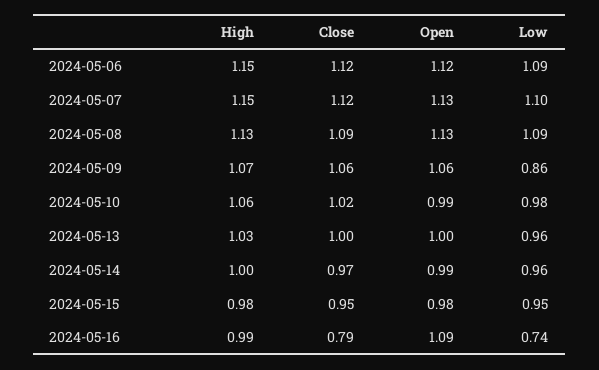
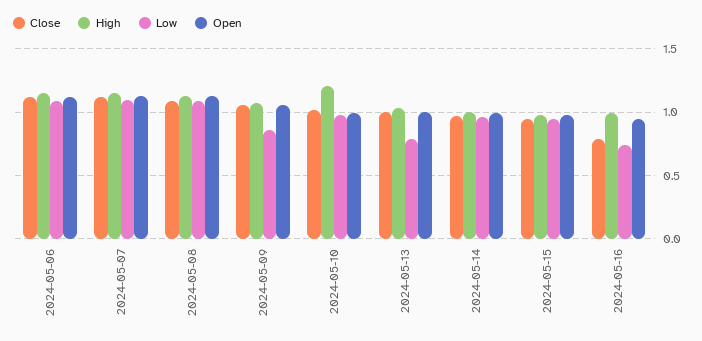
  {
    "High": {
      "2024-05-06": 1.15,
      "2024-05-07": 1.15,
      "2024-05-08": 1.13,
      "2024-05-09": 1.07,
-     "2024-05-10": 1.06,
+     "2024-05-10": 1.2,
      "2024-05-13": 1.03,
      "2024-05-14": 1,
      "2024-05-15": 0.98,
      "2024-05-16": 0.99
    },
    "Close": {
      "2024-05-06": 1.12,
      "2024-05-07": 1.12,
      "2024-05-08": 1.09,
      "2024-05-09": 1.06,
      "2024-05-10": 1.02,
      "2024-05-13": 1,
      "2024-05-14": 0.97,
      "2024-05-15": 0.95,
      "2024-05-16": 0.79
    },
    "Open": {
      "2024-05-06": 1.12,
      "2024-05-07": 1.13,
      "2024-05-08": 1.13,
      "2024-05-09": 1.06,
      "2024-05-10": 0.99,
      "2024-05-13": 1,
      "2024-05-14": 0.99,
      "2024-05-15": 0.98,
-     "2024-05-16": 1.09
+     "2024-05-16": 0.95
    },
    "Low": {
      "2024-05-06": 1.09,
      "2024-05-07": 1.1,
      "2024-05-08": 1.09,
      "2024-05-09": 0.86,
      "2024-05-10": 0.98,
-     "2024-05-13": 0.96,
+     "2024-05-13": 0.8,
      "2024-05-14": 0.96,
      "2024-05-15": 0.95,
      "2024-05-16": 0.74
    }
  }

